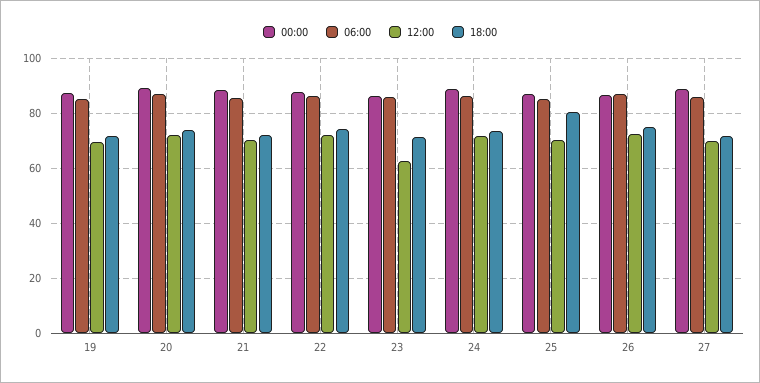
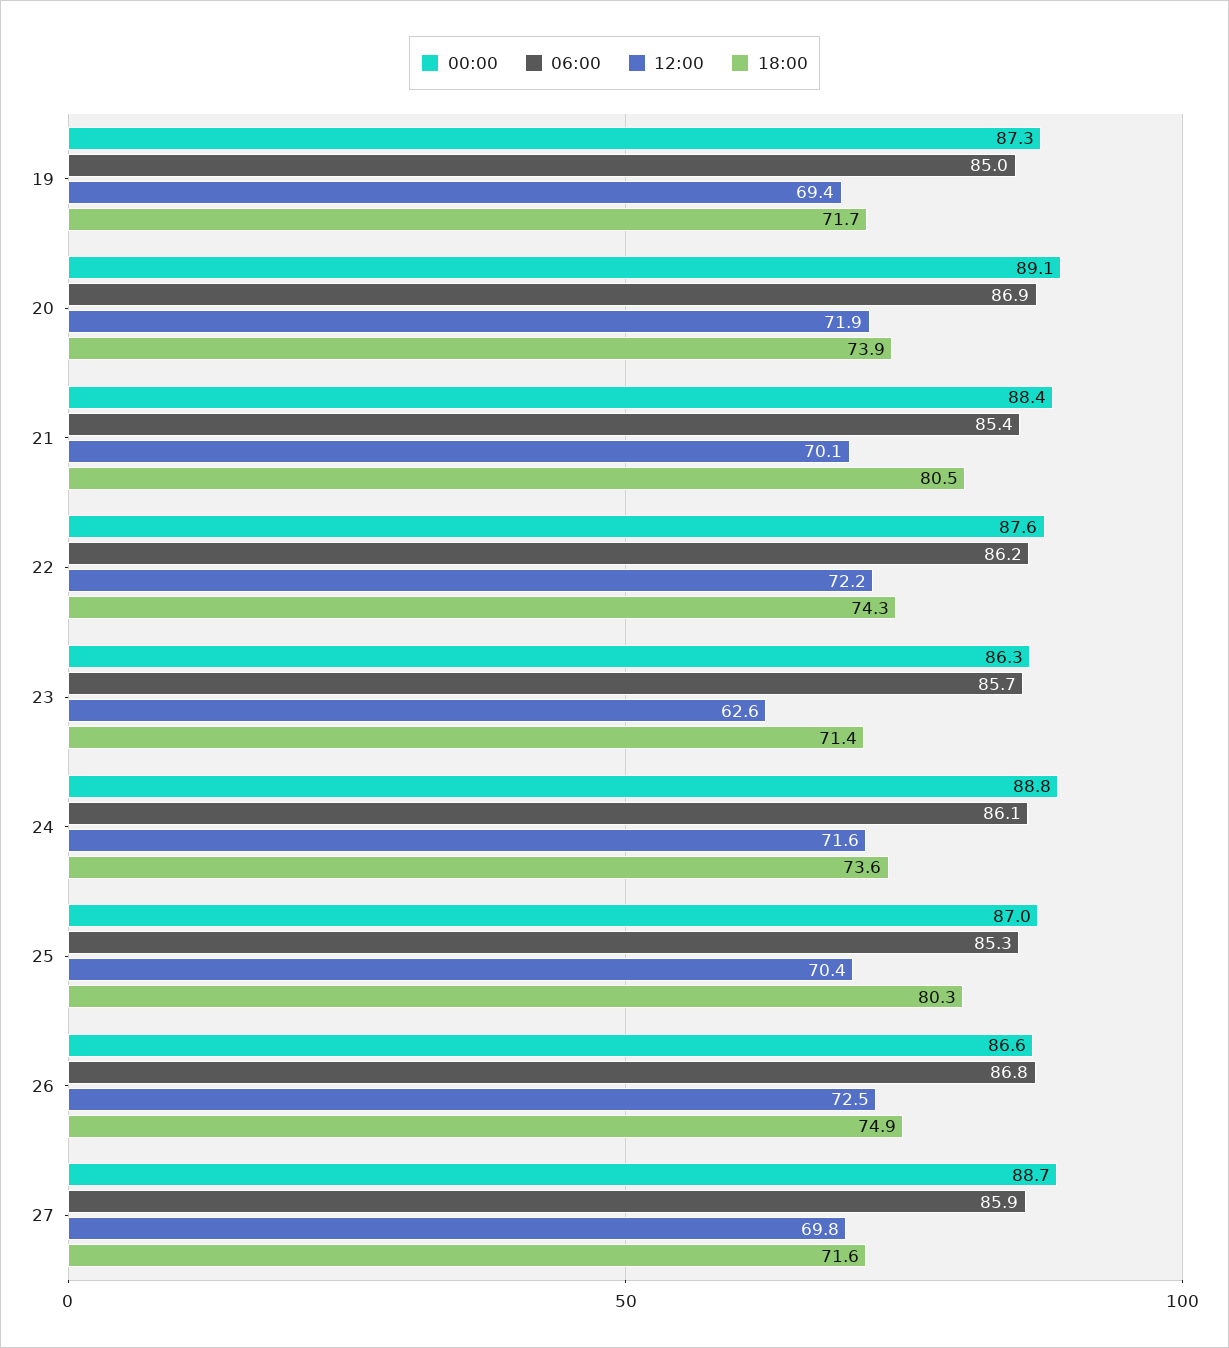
  {
    "00:00": {
      "19": 87.3,
      "20": 89.1,
      "21": 88.4,
      "22": 87.6,
      "23": 86.3,
      "24": 88.8,
      "25": 87,
      "26": 86.6,
      "27": 88.7
    },
    "06:00": {
      "19": 85,
      "20": 86.9,
      "21": 85.4,
      "22": 86.2,
      "23": 85.7,
      "24": 86.1,
      "25": 85.3,
      "26": 86.8,
      "27": 85.9
    },
    "12:00": {
      "19": 69.4,
      "20": 71.9,
      "21": 70.1,
      "22": 72.2,
      "23": 62.6,
      "24": 71.6,
      "25": 70.4,
      "26": 72.5,
      "27": 69.8
    },
    "18:00": {
      "19": 71.7,
      "20": 73.9,
-     "21": 72.5,
+     "21": 80.5,
      "22": 74.3,
      "23": 71.4,
      "24": 73.6,
      "25": 80.3,
      "26": 74.9,
      "27": 71.6
    }
  }

